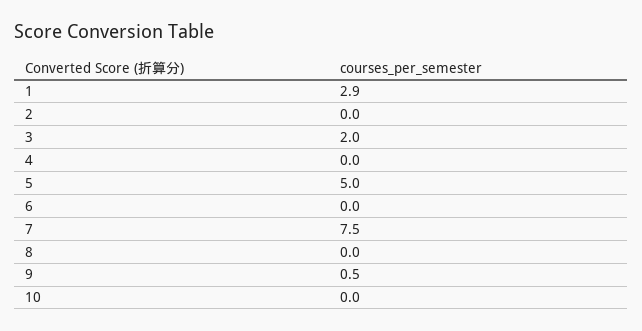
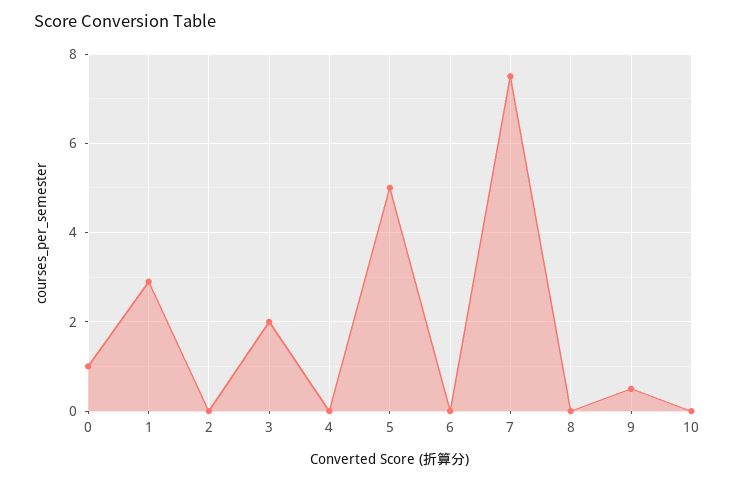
  {
    "1": 2.9,
    "2": 0,
    "3": 2,
    "4": 0,
    "5": 5,
    "6": 0,
    "7": 7.5,
    "8": 0,
    "9": 0.5,
-   "10": 0
+   "10": 0,
+   "0": 1
  }

